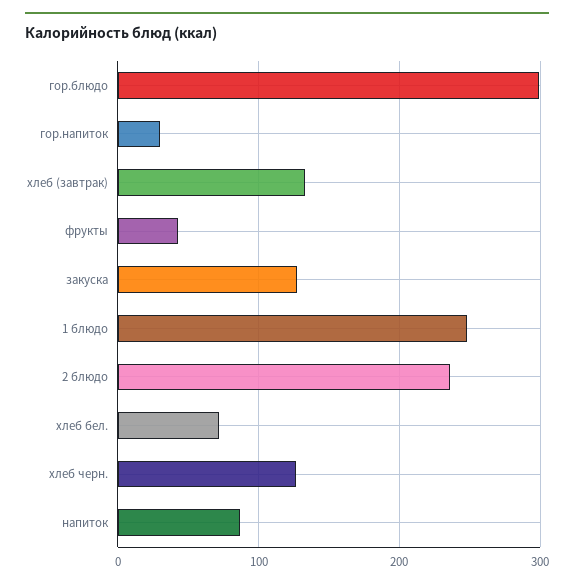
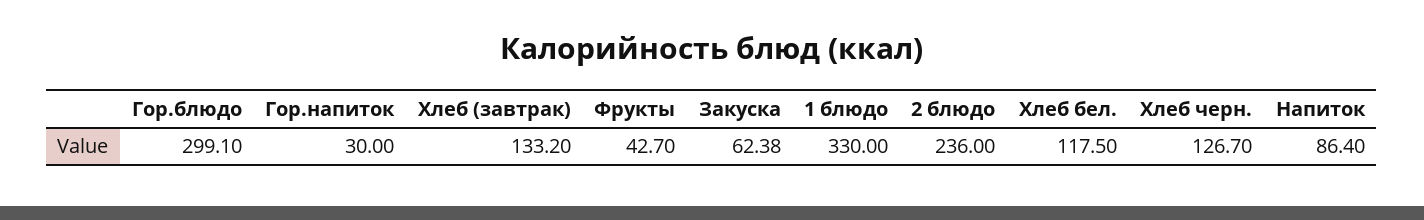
  {
    "гор.блюдо": 299.1,
    "гор.напиток": 30,
    "хлеб (завтрак)": 133.2,
    "фрукты": 42.7,
-   "закуска": 130,
+   "закуска": 62.38,
-   "1 блюдо": 250,
+   "1 блюдо": 330,
    "2 блюдо": 236,
-   "хлеб бел.": 70,
+   "хлеб бел.": 117.5,
    "хлеб черн.": 126.7,
    "напиток": 86.4
  }

